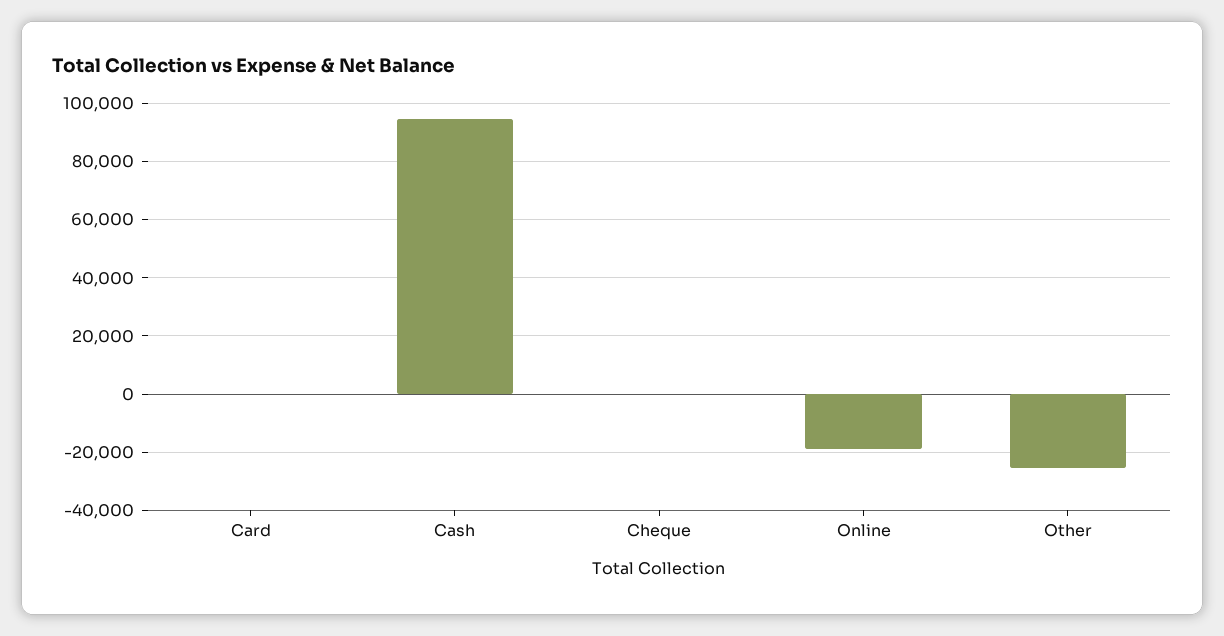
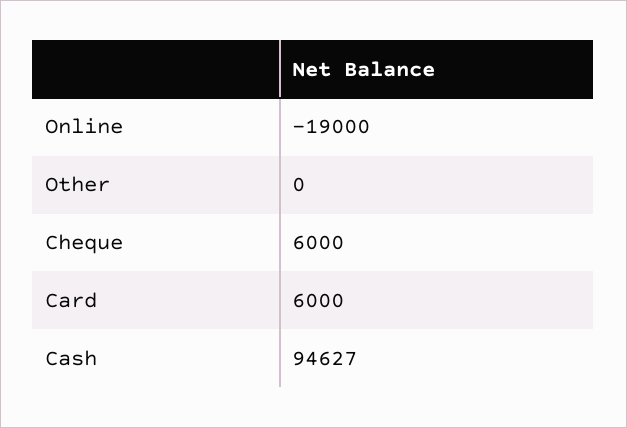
  {
-   "Card": 0,
+   "Card": 6000,
    "Cash": 94627,
-   "Cheque": 0,
+   "Cheque": 6000,
    "Online": -19000,
-   "Other": -25000
+   "Other": 0
  }

